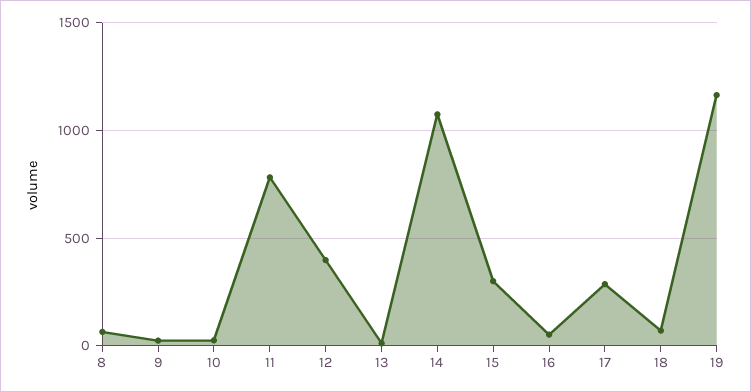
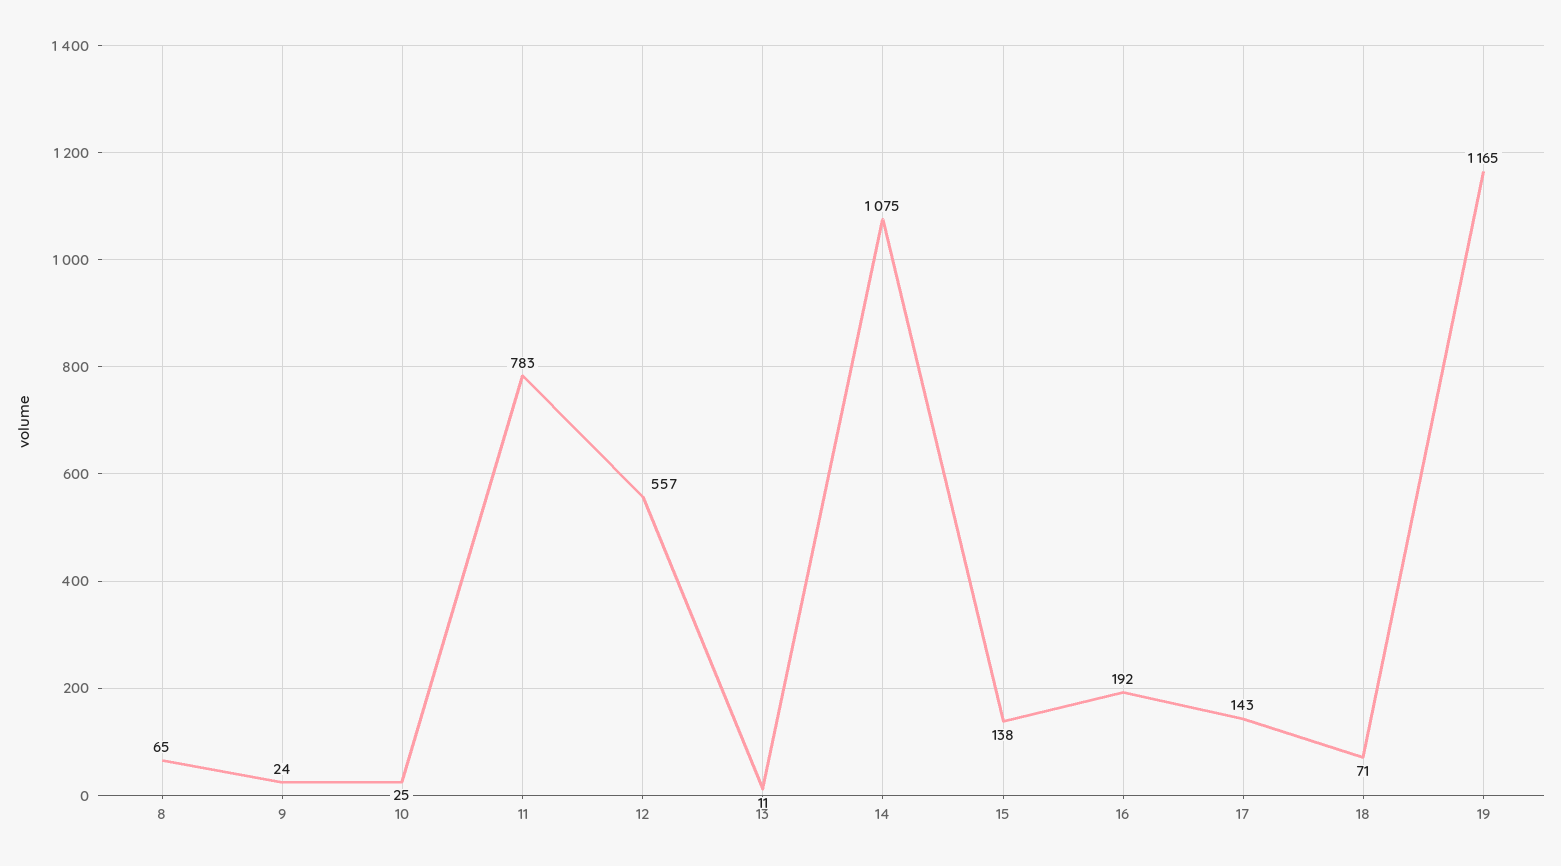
  {
    "8": 65,
    "9": 24,
    "10": 25,
    "11": 783,
-   "12": 400,
+   "12": 557,
    "13": 11,
    "14": 1075,
-   "15": 300,
+   "15": 138,
-   "16": 50,
+   "16": 192,
-   "17": 300,
+   "17": 143,
    "18": 71,
    "19": 1165
  }

